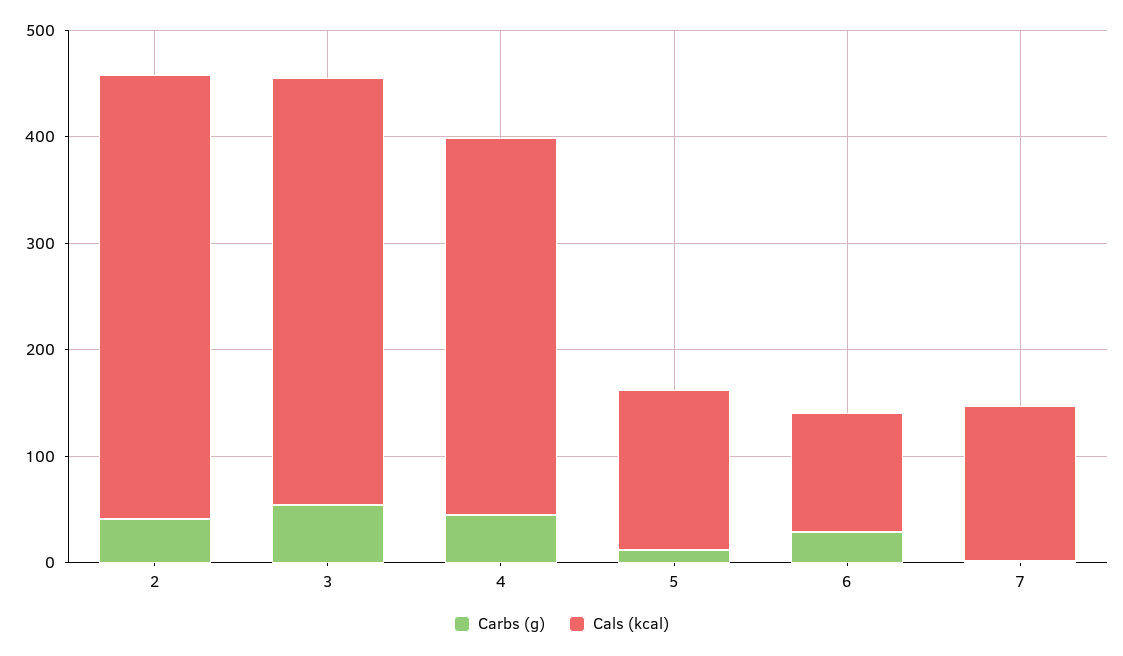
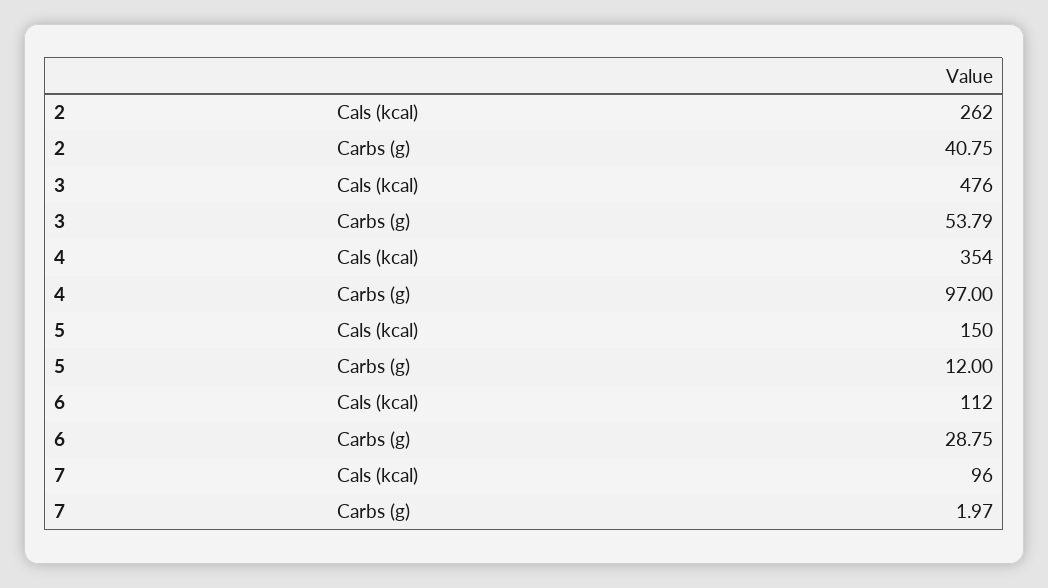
  {
    "Carbs (g)": {
      "2": 40.75,
      "3": 53.79,
-     "4": 40,
+     "4": 97,
      "5": 12,
      "6": 28.75,
      "7": 1.97
    },
    "Cals (kcal)": {
-     "2": 420,
+     "2": 262,
-     "3": 400,
+     "3": 476,
      "4": 354,
      "5": 150,
      "6": 112,
-     "7": 140
+     "7": 96
    }
  }

